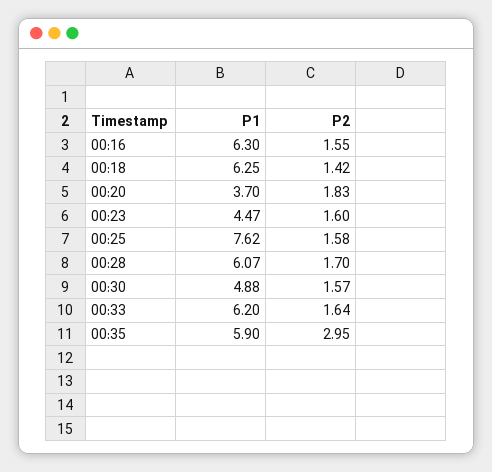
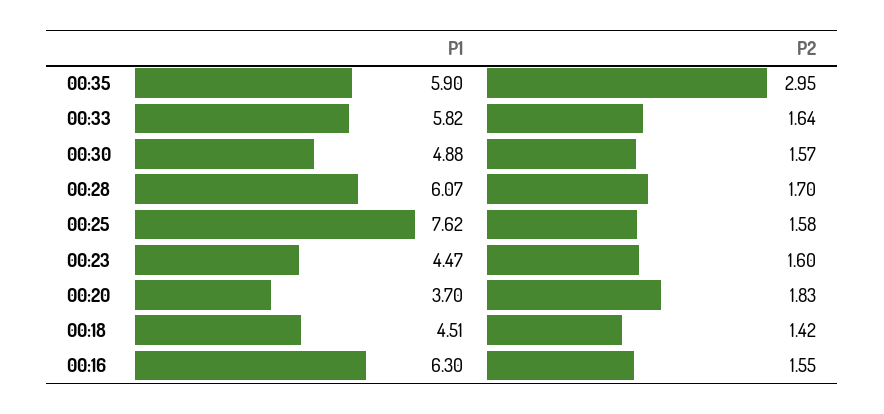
  {
    "P1": {
      "00:16": 6.3,
-     "00:18": 6.25,
+     "00:18": 4.51,
      "00:20": 3.7,
      "00:23": 4.47,
      "00:25": 7.62,
      "00:28": 6.07,
      "00:30": 4.88,
-     "00:33": 6.2,
+     "00:33": 5.82,
      "00:35": 5.9
    },
    "P2": {
      "00:16": 1.55,
      "00:18": 1.42,
      "00:20": 1.83,
      "00:23": 1.6,
      "00:25": 1.58,
      "00:28": 1.7,
      "00:30": 1.57,
      "00:33": 1.64,
      "00:35": 2.95
    }
  }

